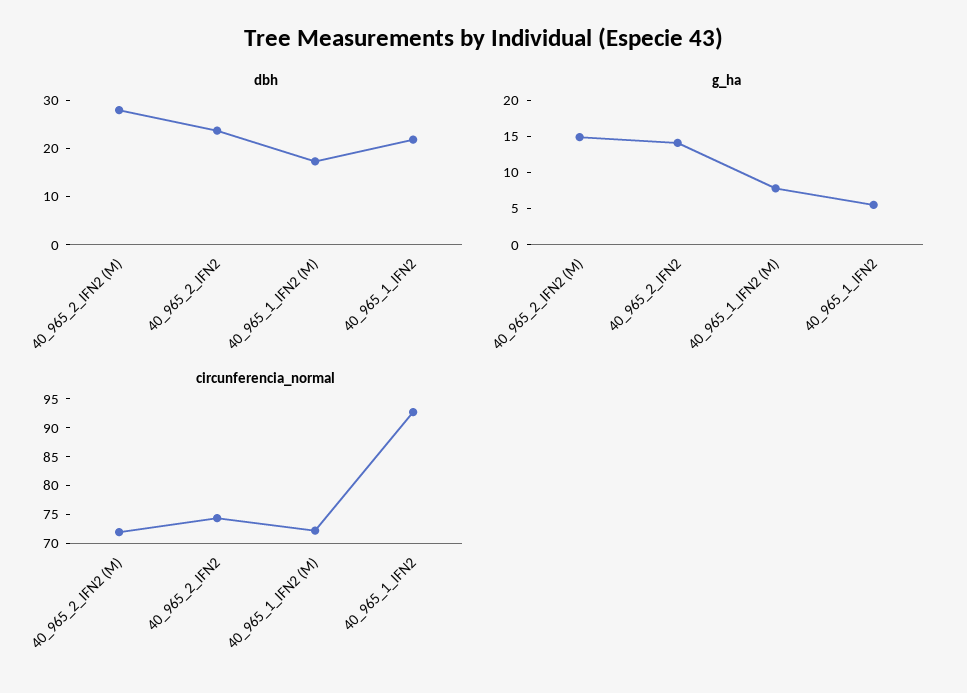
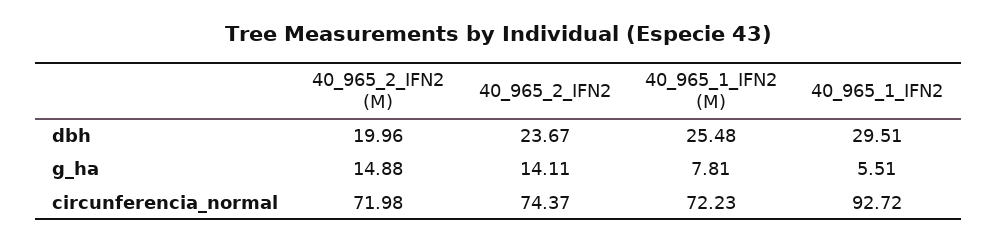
  {
    "dbh": {
-     "40_965_2_IFN2 (M)": 28,
+     "40_965_2_IFN2 (M)": 19.96,
      "40_965_2_IFN2": 23.67,
-     "40_965_1_IFN2 (M)": 18,
+     "40_965_1_IFN2 (M)": 25.48,
-     "40_965_1_IFN2": 22
+     "40_965_1_IFN2": 29.51
    },
    "g_ha": {
      "40_965_2_IFN2 (M)": 14.88,
      "40_965_2_IFN2": 14.11,
      "40_965_1_IFN2 (M)": 7.81,
      "40_965_1_IFN2": 5.51
    },
    "circunferencia_normal": {
      "40_965_2_IFN2 (M)": 71.98,
      "40_965_2_IFN2": 74.37,
      "40_965_1_IFN2 (M)": 72.23,
      "40_965_1_IFN2": 92.72
    }
  }

